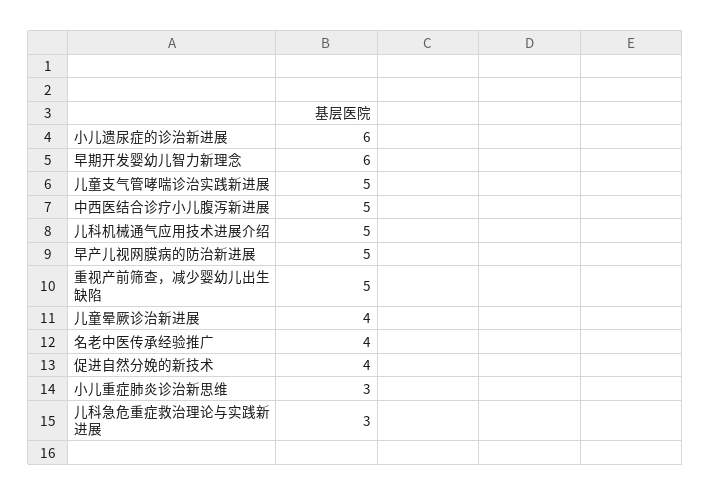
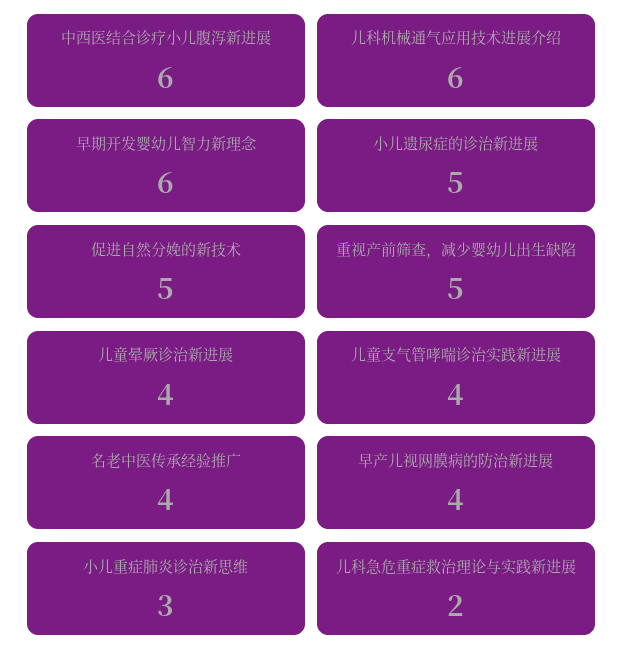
  {
-   "小儿遗尿症的诊治新进展": 6,
+   "小儿遗尿症的诊治新进展": 5,
    "早期开发婴幼儿智力新理念": 6,
-   "儿童支气管哮喘诊治实践新进展": 5,
+   "儿童支气管哮喘诊治实践新进展": 4,
-   "中西医结合诊疗小儿腹泻新进展": 5,
+   "中西医结合诊疗小儿腹泻新进展": 6,
-   "儿科机械通气应用技术进展介绍": 5,
+   "儿科机械通气应用技术进展介绍": 6,
-   "早产儿视网膜病的防治新进展": 5,
+   "早产儿视网膜病的防治新进展": 4,
    "重视产前筛查，减少婴幼儿出生缺陷": 5,
    "儿童晕厥诊治新进展": 4,
    "名老中医传承经验推广": 4,
-   "促进自然分娩的新技术": 4,
+   "促进自然分娩的新技术": 5,
    "小儿重症肺炎诊治新思维": 3,
-   "儿科急危重症救治理论与实践新进展": 3
+   "儿科急危重症救治理论与实践新进展": 2
  }

